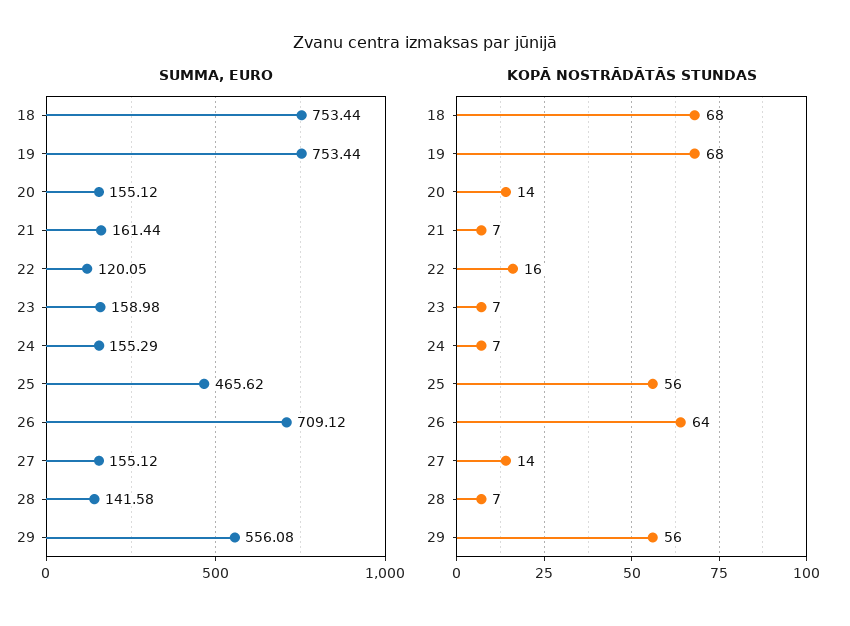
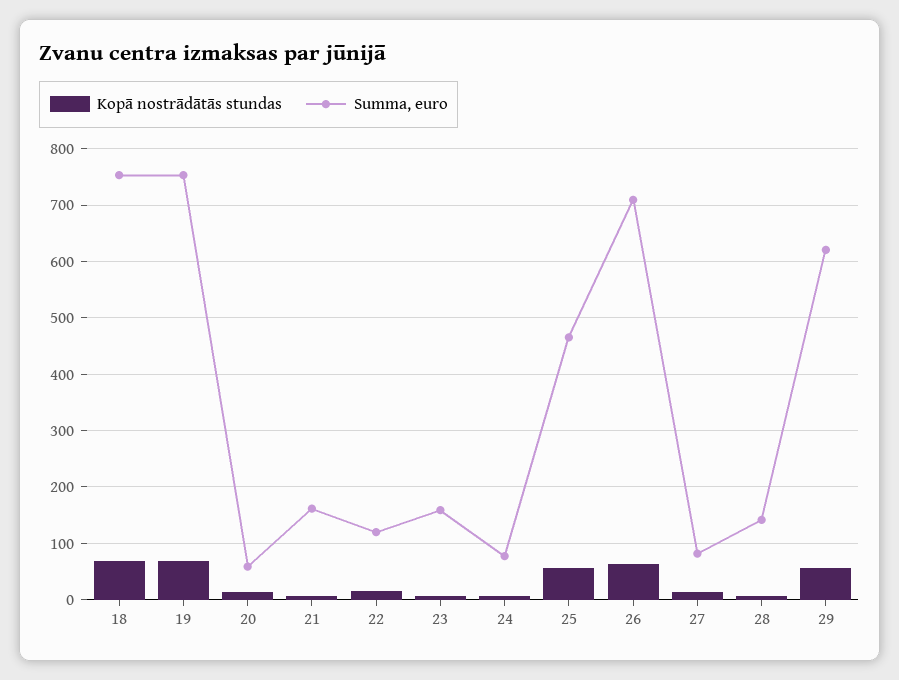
  {
    "SUMMA, EURO": {
      "18": 753.44,
      "19": 753.44,
-     "20": 155.12,
+     "20": 60,
      "21": 161.44,
      "22": 120.05,
      "23": 158.98,
-     "24": 155.29,
+     "24": 80,
      "25": 465.62,
      "26": 709.12,
-     "27": 155.12,
+     "27": 80,
      "28": 141.58,
-     "29": 556.08
+     "29": 620
    },
    "KOPĀ NOSTRĀDĀTĀS STUNDAS": {
      "18": 68,
      "19": 68,
      "20": 14,
      "21": 7,
      "22": 16,
      "23": 7,
      "24": 7,
      "25": 56,
      "26": 64,
      "27": 14,
      "28": 7,
      "29": 56
    }
  }

